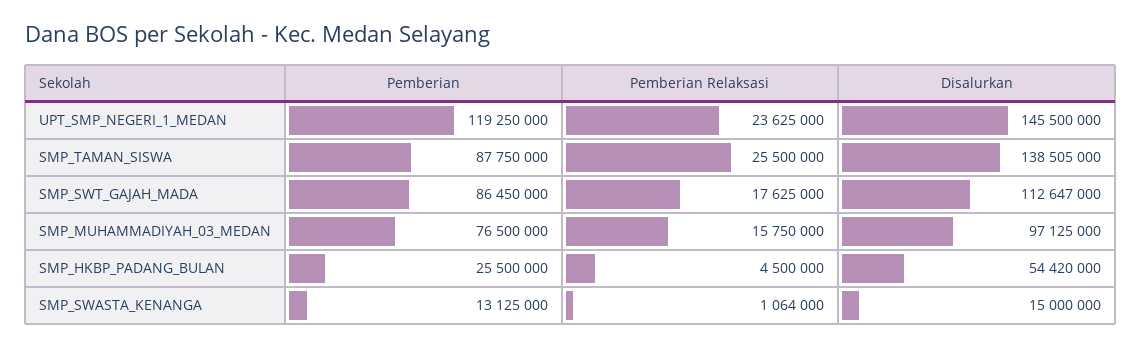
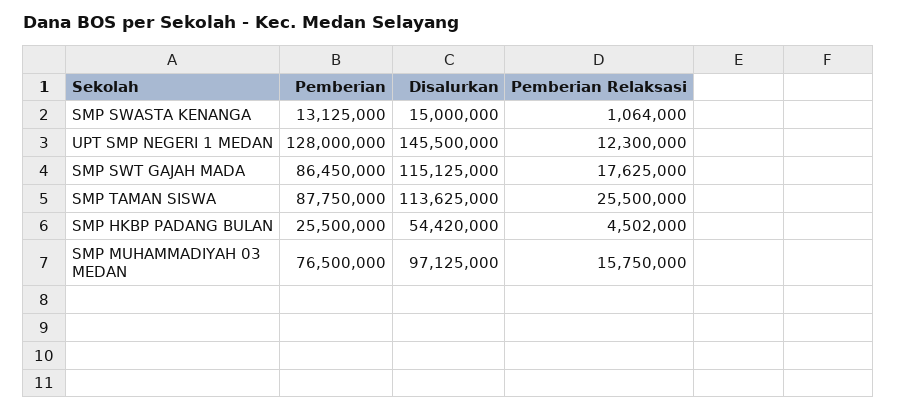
  {
    "Pemberian": {
-     "UPT_SMP_NEGERI_1_MEDAN": 119250000,
+     "UPT_SMP_NEGERI_1_MEDAN": 128000000,
      "SMP_TAMAN_SISWA": 87750000,
      "SMP_SWT_GAJAH_MADA": 86450000,
      "SMP_MUHAMMADIYAH_03_MEDAN": 76500000,
      "SMP_HKBP_PADANG_BULAN": 25500000,
      "SMP_SWASTA_KENANGA": 13125000
    },
    "Pemberian Relaksasi": {
-     "UPT_SMP_NEGERI_1_MEDAN": 23625000,
+     "UPT_SMP_NEGERI_1_MEDAN": 12300000,
      "SMP_TAMAN_SISWA": 25500000,
      "SMP_SWT_GAJAH_MADA": 17625000,
      "SMP_MUHAMMADIYAH_03_MEDAN": 15750000,
-     "SMP_HKBP_PADANG_BULAN": 4500000,
+     "SMP_HKBP_PADANG_BULAN": 4502000,
      "SMP_SWASTA_KENANGA": 1064000
    },
    "Disalurkan": {
      "UPT_SMP_NEGERI_1_MEDAN": 145500000,
-     "SMP_TAMAN_SISWA": 138505000,
+     "SMP_TAMAN_SISWA": 113625000,
-     "SMP_SWT_GAJAH_MADA": 112647000,
+     "SMP_SWT_GAJAH_MADA": 115125000,
      "SMP_MUHAMMADIYAH_03_MEDAN": 97125000,
      "SMP_HKBP_PADANG_BULAN": 54420000,
      "SMP_SWASTA_KENANGA": 15000000
    }
  }

